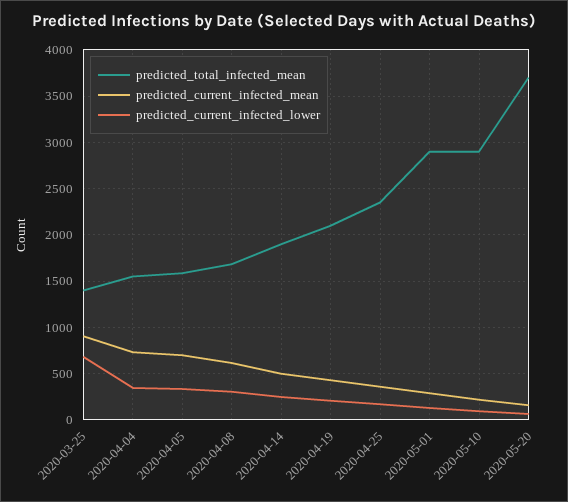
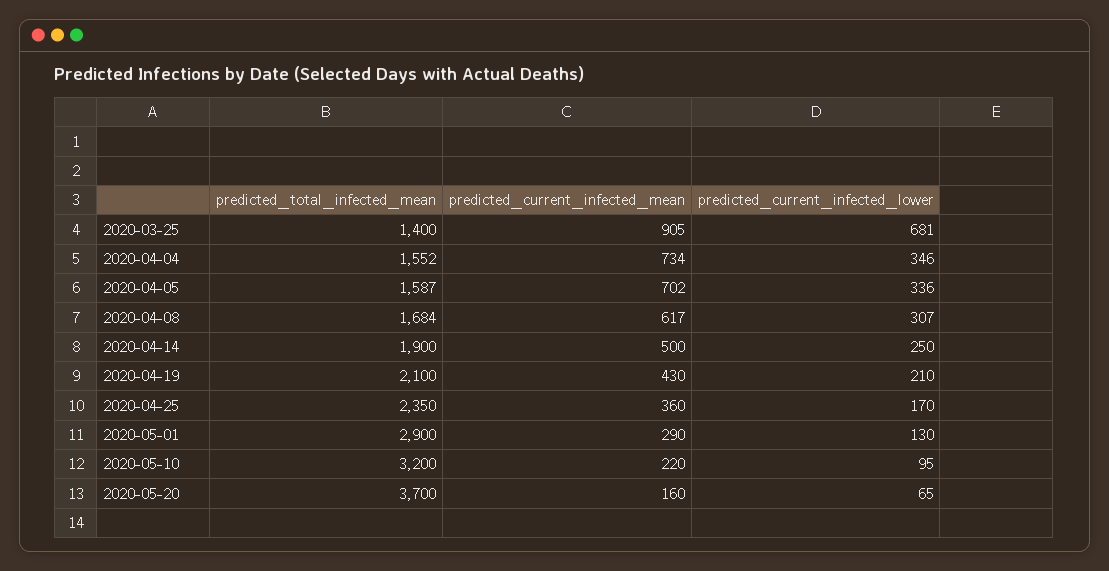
  {
    "predicted_total_infected_mean": {
      "2020-03-25": 1400,
      "2020-04-04": 1552,
      "2020-04-05": 1587,
      "2020-04-08": 1684,
      "2020-04-14": 1900,
      "2020-04-19": 2100,
      "2020-04-25": 2350,
      "2020-05-01": 2900,
-     "2020-05-10": 2900,
+     "2020-05-10": 3200,
      "2020-05-20": 3700
    },
    "predicted_current_infected_mean": {
      "2020-03-25": 905,
      "2020-04-04": 734,
      "2020-04-05": 702,
      "2020-04-08": 617,
      "2020-04-14": 500,
      "2020-04-19": 430,
      "2020-04-25": 360,
      "2020-05-01": 290,
      "2020-05-10": 220,
      "2020-05-20": 160
    },
    "predicted_current_infected_lower": {
      "2020-03-25": 681,
      "2020-04-04": 346,
      "2020-04-05": 336,
      "2020-04-08": 307,
      "2020-04-14": 250,
      "2020-04-19": 210,
      "2020-04-25": 170,
      "2020-05-01": 130,
      "2020-05-10": 95,
      "2020-05-20": 65
    }
  }

